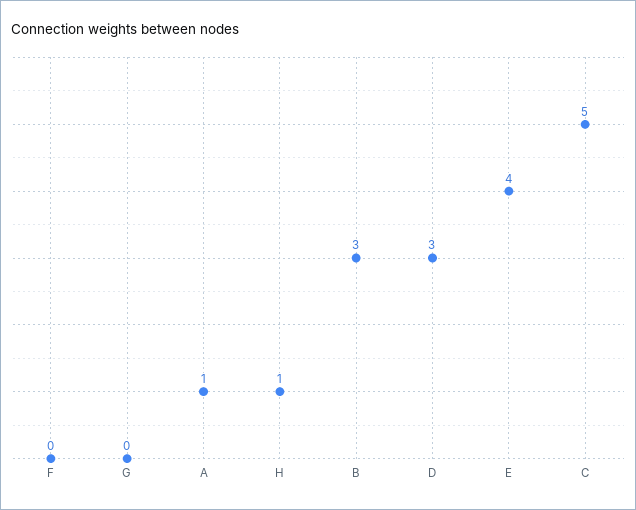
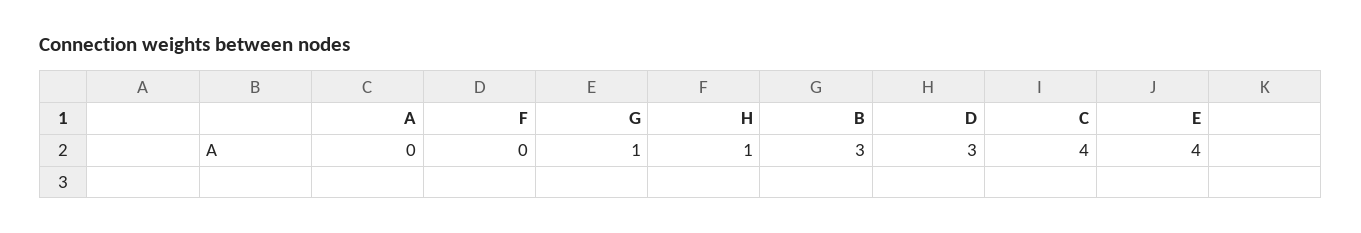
  {
    "F": 0,
-   "G": 0,
+   "G": 1,
-   "A": 1,
+   "A": 0,
    "H": 1,
    "B": 3,
    "D": 3,
    "E": 4,
-   "C": 5
+   "C": 4
  }

